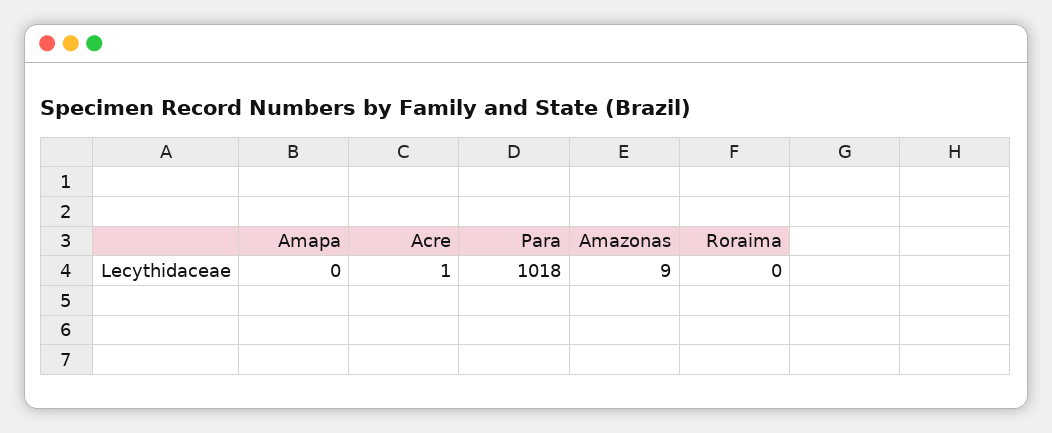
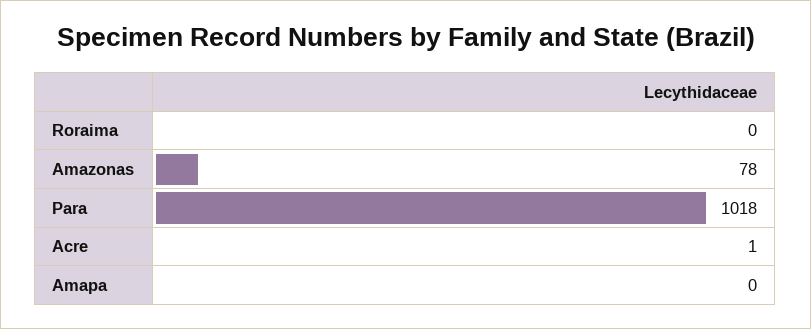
  {
    "Amapa": 0,
    "Acre": 1,
    "Para": 1018,
-   "Amazonas": 9,
+   "Amazonas": 78,
    "Roraima": 0
  }

